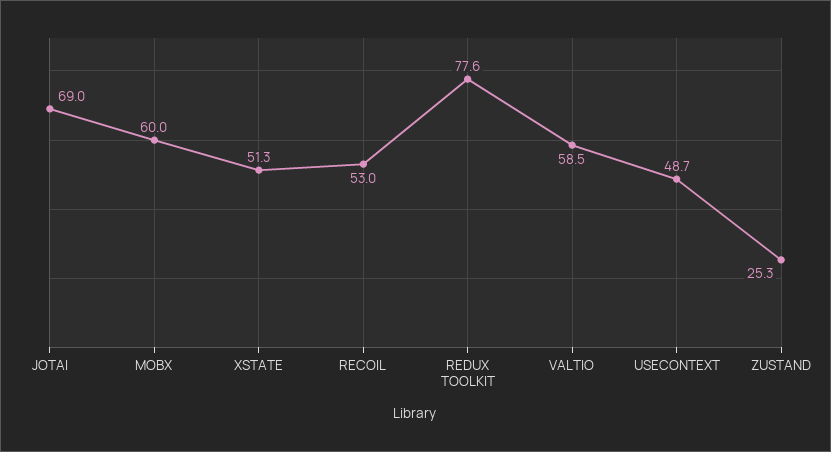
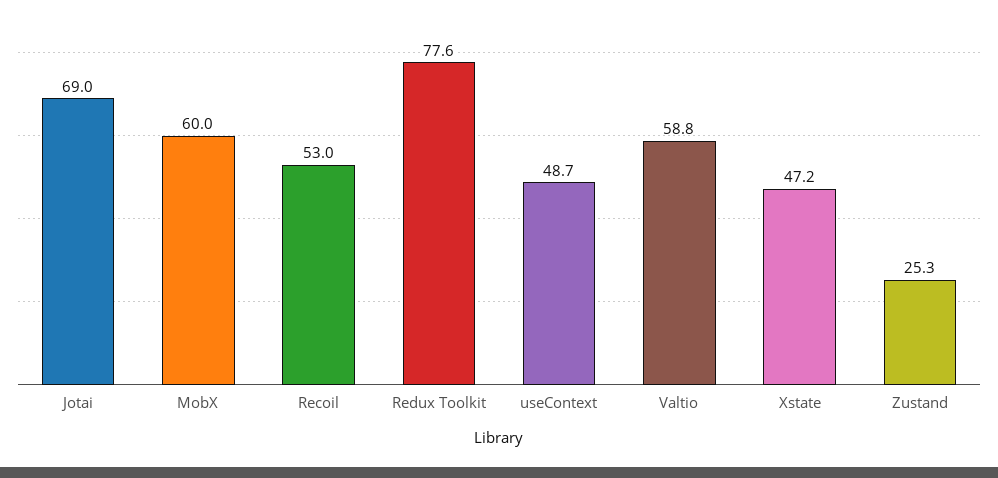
  {
    "JOTAI": 69,
    "MOBX": 60,
-   "XSTATE": 51.3,
+   "XSTATE": 47.2,
    "RECOIL": 53,
    "REDUX TOOLKIT": 77.6,
-   "VALTIO": 58.5,
+   "VALTIO": 58.8,
    "USECONTEXT": 48.7,
    "ZUSTAND": 25.3
  }

